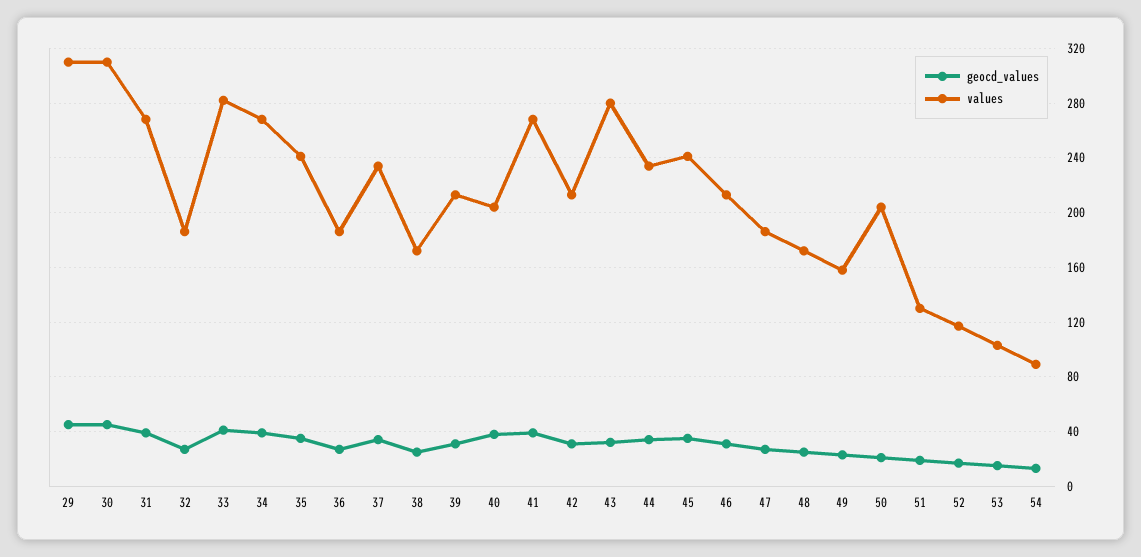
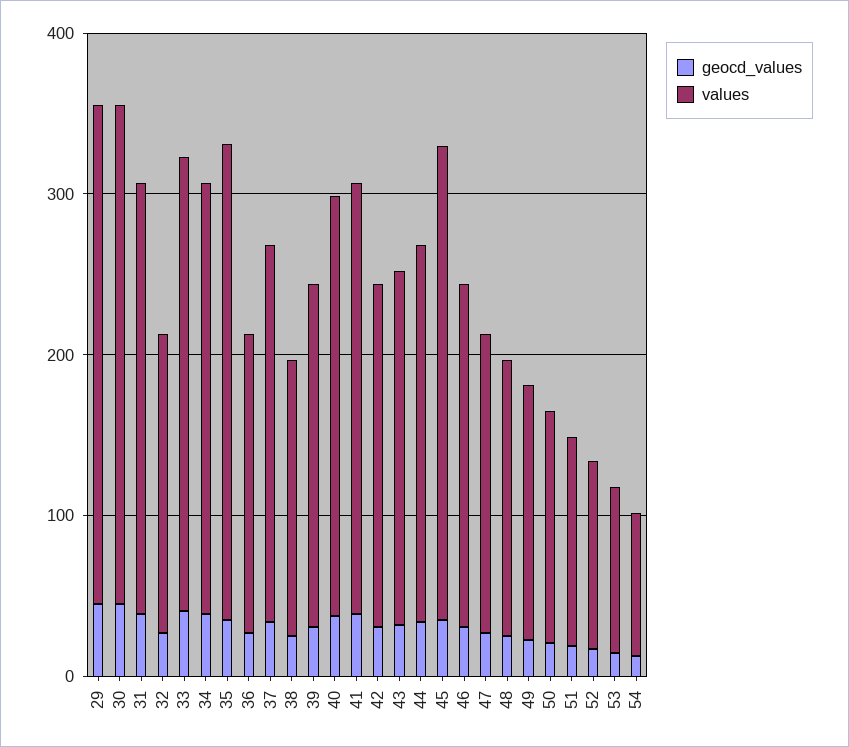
  {
    "geocd_values": {
      "29": 45,
      "30": 45,
      "31": 40,
      "32": 25,
      "33": 40,
      "34": 40,
      "35": 35,
      "36": 25,
      "37": 35,
      "38": 25,
      "39": 30,
      "40": 40,
      "41": 40,
      "42": 30,
      "43": 30,
      "44": 35,
      "45": 35,
      "46": 30,
      "47": 25,
      "48": 25,
      "49": 25,
      "50": 20,
      "51": 20,
      "52": 15,
      "53": 15,
      "54": 15
    },
    "values": {
      "29": 310,
      "30": 310,
      "31": 270,
      "32": 185,
      "33": 280,
      "34": 270,
-     "35": 240,
+     "35": 300,
      "36": 185,
      "37": 235,
      "38": 170,
      "39": 215,
-     "40": 205,
+     "40": 260,
      "41": 270,
      "42": 215,
-     "43": 280,
+     "43": 220,
      "44": 235,
-     "45": 240,
+     "45": 300,
      "46": 215,
      "47": 185,
      "48": 170,
      "49": 160,
-     "50": 205,
+     "50": 140,
      "51": 130,
      "52": 115,
      "53": 105,
      "54": 90
    }
  }

